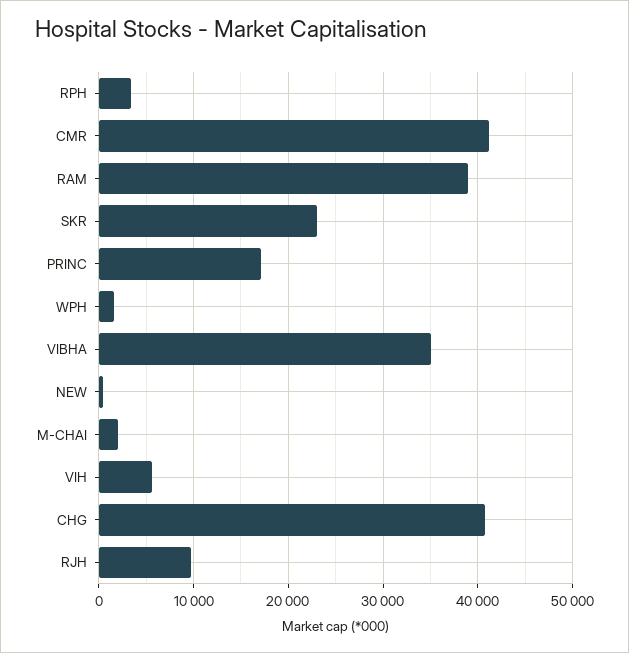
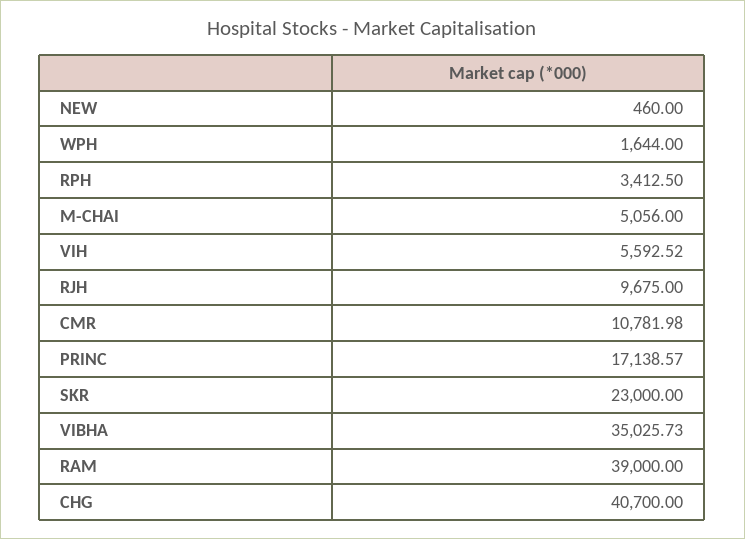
  {
    "RPH": 3412.5,
-   "CMR": 41000,
+   "CMR": 10781.98,
    "RAM": 39000,
    "SKR": 23000,
    "PRINC": 17138.57,
    "WPH": 1644,
    "VIBHA": 35025.73,
    "NEW": 460,
-   "M-CHAI": 2000,
+   "M-CHAI": 5056,
    "VIH": 5592.52,
    "CHG": 40700,
    "RJH": 9675
  }

